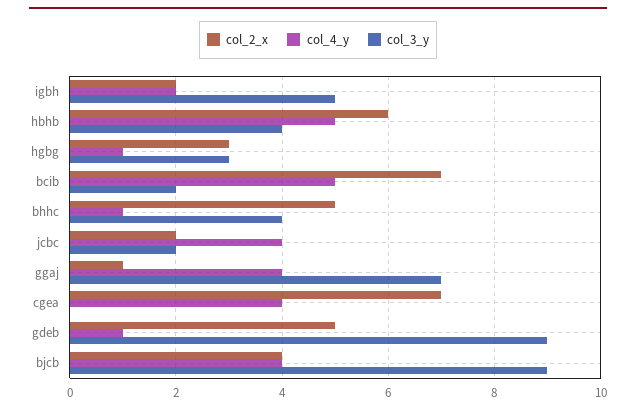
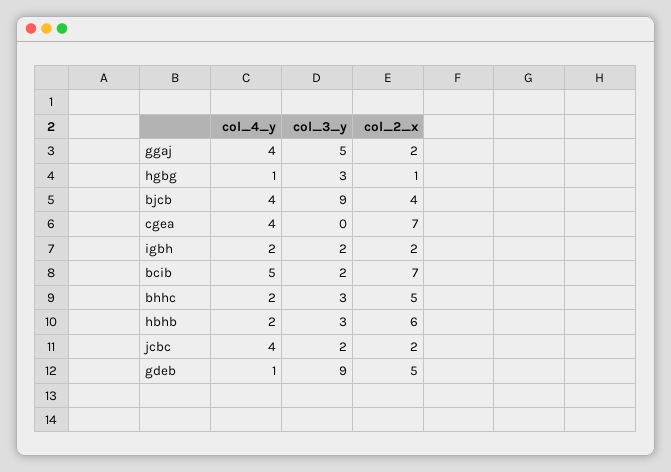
  {
    "col_2_x": {
      "igbh": 2,
      "hbhb": 6,
-     "hgbg": 3,
+     "hgbg": 1,
      "bcib": 7,
      "bhhc": 5,
      "jcbc": 2,
-     "ggaj": 1,
+     "ggaj": 2,
      "cgea": 7,
      "gdeb": 5,
      "bjcb": 4
    },
    "col_4_y": {
      "igbh": 2,
-     "hbhb": 5,
+     "hbhb": 2,
      "hgbg": 1,
      "bcib": 5,
-     "bhhc": 1,
+     "bhhc": 2,
      "jcbc": 4,
      "ggaj": 4,
      "cgea": 4,
      "gdeb": 1,
      "bjcb": 4
    },
    "col_3_y": {
-     "igbh": 5,
+     "igbh": 2,
-     "hbhb": 4,
+     "hbhb": 3,
      "hgbg": 3,
      "bcib": 2,
-     "bhhc": 4,
+     "bhhc": 3,
      "jcbc": 2,
-     "ggaj": 7,
+     "ggaj": 5,
      "cgea": 0,
      "gdeb": 9,
      "bjcb": 9
    }
  }

